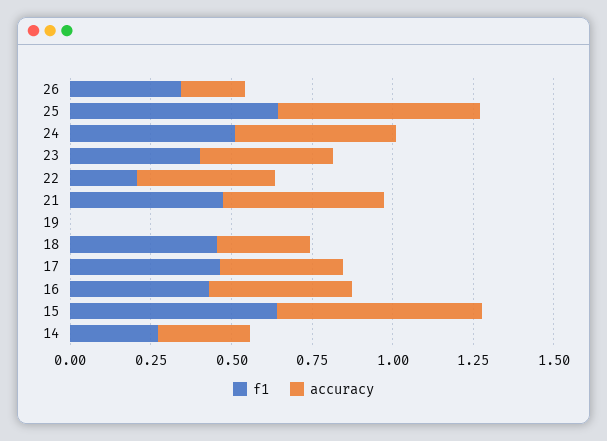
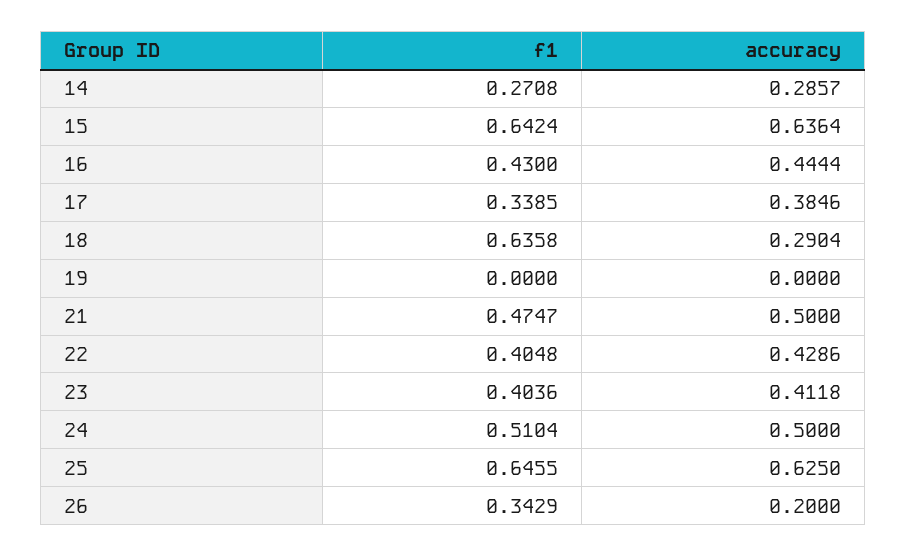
  {
    "f1": {
      "26": 0.3429,
      "25": 0.6455,
      "24": 0.5104,
      "23": 0.4036,
-     "22": 0.2,
+     "22": 0.4048,
      "21": 0.4747,
      "19": 0,
-     "18": 0.45,
+     "18": 0.6358,
-     "17": 0.45,
+     "17": 0.3385,
      "16": 0.43,
      "15": 0.6424,
      "14": 0.2708
    },
    "accuracy": {
      "26": 0.2,
      "25": 0.625,
      "24": 0.5,
      "23": 0.4118,
      "22": 0.4286,
      "21": 0.5,
      "19": 0,
      "18": 0.2904,
      "17": 0.3846,
      "16": 0.4444,
      "15": 0.6364,
      "14": 0.2857
    }
  }

